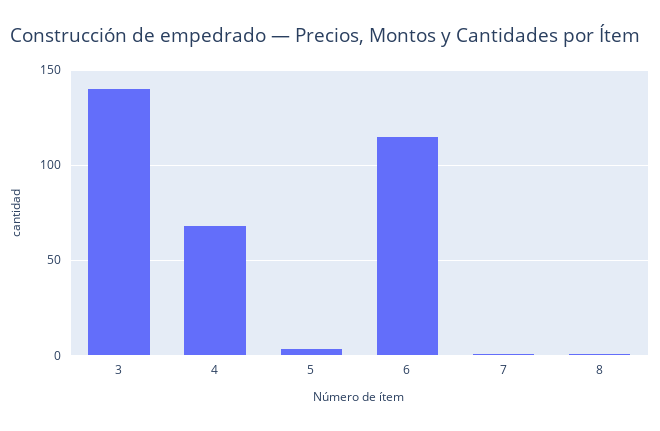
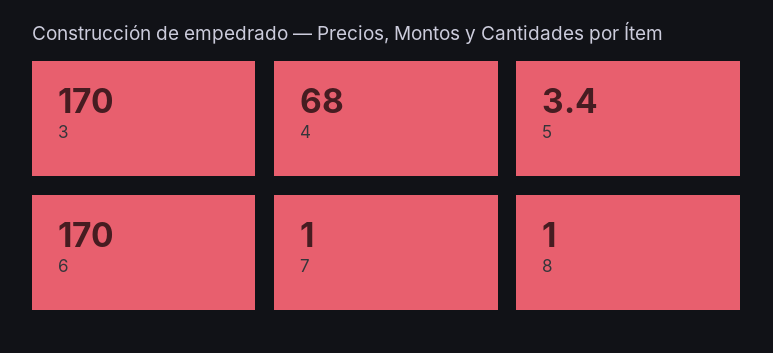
  {
-   "3": 140,
+   "3": 170,
    "4": 68,
    "5": 3.4,
-   "6": 115,
+   "6": 170,
    "7": 1,
    "8": 1
  }

